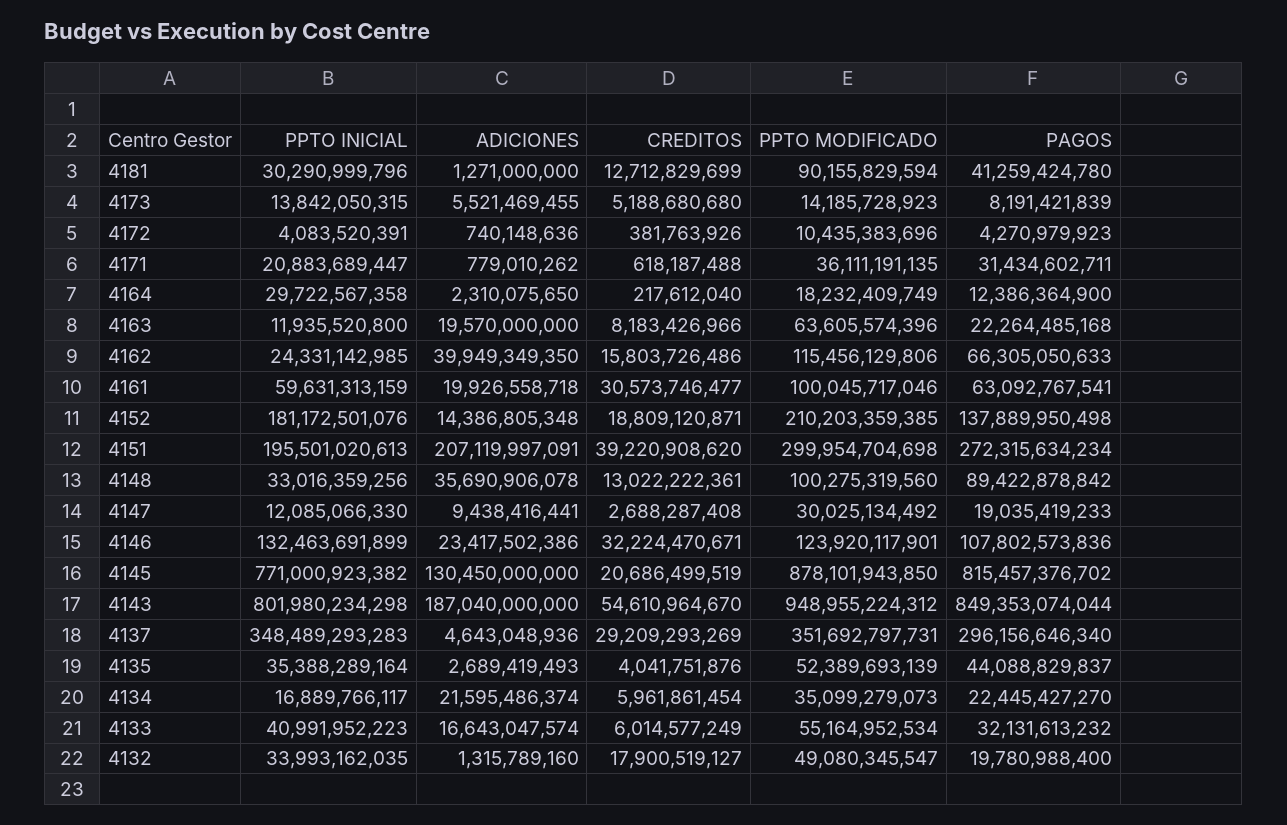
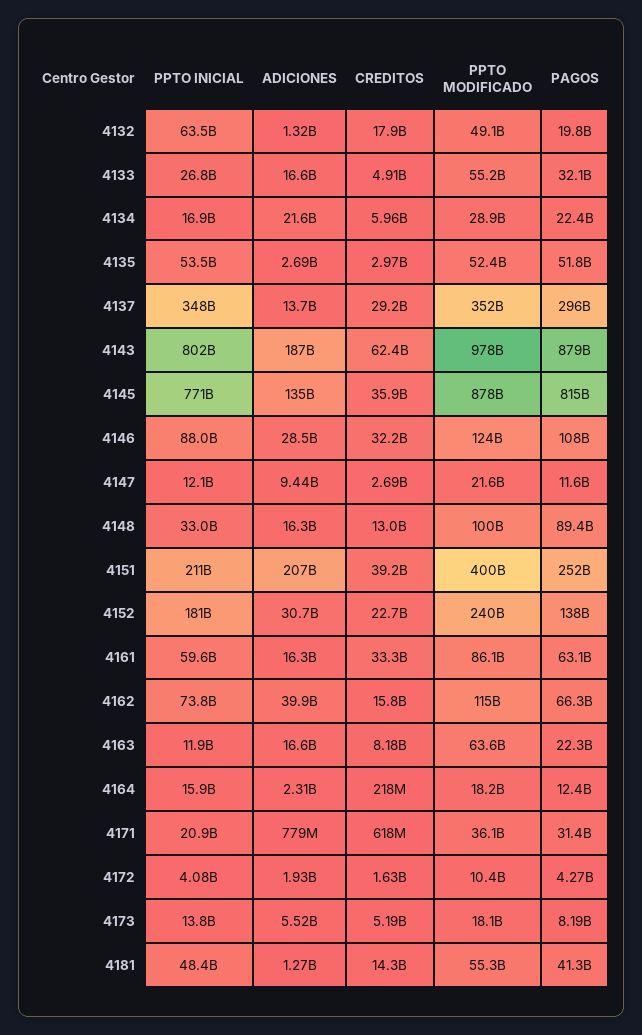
  {
    "PPTO INICIAL": {
-     "4181": 30290999796,
+     "4181": 48400000000,
      "4173": 13842050315,
      "4172": 4083520391,
      "4171": 20883689447,
-     "4164": 29722567358,
+     "4164": 15900000000,
      "4163": 11935520800,
-     "4162": 24331142985,
+     "4162": 73800000000,
      "4161": 59631313159,
      "4152": 181172501076,
-     "4151": 195501020613,
+     "4151": 211000000000,
      "4148": 33016359256,
      "4147": 12085066330,
-     "4146": 132463691899,
+     "4146": 88000000000,
      "4145": 771000923382,
      "4143": 801980234298,
      "4137": 348489293283,
-     "4135": 35388289164,
+     "4135": 53500000000,
      "4134": 16889766117,
-     "4133": 40991952223,
+     "4133": 26800000000,
-     "4132": 33993162035
+     "4132": 63500000000
    },
    "ADICIONES": {
      "4181": 1271000000,
      "4173": 5521469455,
-     "4172": 740148636,
+     "4172": 1930000000,
      "4171": 779010262,
      "4164": 2310075650,
-     "4163": 19570000000,
+     "4163": 16600000000,
      "4162": 39949349350,
-     "4161": 19926558718,
+     "4161": 16300000000,
-     "4152": 14386805348,
+     "4152": 30700000000,
      "4151": 207119997091,
-     "4148": 35690906078,
+     "4148": 16300000000,
      "4147": 9438416441,
-     "4146": 23417502386,
+     "4146": 28500000000,
-     "4145": 130450000000,
+     "4145": 135000000000,
      "4143": 187040000000,
-     "4137": 4643048936,
+     "4137": 13700000000,
      "4135": 2689419493,
      "4134": 21595486374,
      "4133": 16643047574,
      "4132": 1315789160
    },
    "CREDITOS": {
-     "4181": 12712829699,
+     "4181": 14300000000,
      "4173": 5188680680,
-     "4172": 381763926,
+     "4172": 1630000000,
      "4171": 618187488,
      "4164": 217612040,
      "4163": 8183426966,
      "4162": 15803726486,
-     "4161": 30573746477,
+     "4161": 33300000000,
-     "4152": 18809120871,
+     "4152": 22700000000,
      "4151": 39220908620,
      "4148": 13022222361,
      "4147": 2688287408,
      "4146": 32224470671,
-     "4145": 20686499519,
+     "4145": 35900000000,
-     "4143": 54610964670,
+     "4143": 62400000000,
      "4137": 29209293269,
-     "4135": 4041751876,
+     "4135": 2970000000,
      "4134": 5961861454,
-     "4133": 6014577249,
+     "4133": 4910000000,
      "4132": 17900519127
    },
    "PPTO MODIFICADO": {
-     "4181": 90155829594,
+     "4181": 55300000000,
-     "4173": 14185728923,
+     "4173": 18100000000,
      "4172": 10435383696,
      "4171": 36111191135,
      "4164": 18232409749,
      "4163": 63605574396,
      "4162": 115456129806,
-     "4161": 100045717046,
+     "4161": 86100000000,
-     "4152": 210203359385,
+     "4152": 240000000000,
-     "4151": 299954704698,
+     "4151": 400000000000,
      "4148": 100275319560,
-     "4147": 30025134492,
+     "4147": 21600000000,
      "4146": 123920117901,
      "4145": 878101943850,
-     "4143": 948955224312,
+     "4143": 978000000000,
      "4137": 351692797731,
      "4135": 52389693139,
-     "4134": 35099279073,
+     "4134": 28900000000,
      "4133": 55164952534,
      "4132": 49080345547
    },
    "PAGOS": {
      "4181": 41259424780,
      "4173": 8191421839,
      "4172": 4270979923,
      "4171": 31434602711,
      "4164": 12386364900,
      "4163": 22264485168,
      "4162": 66305050633,
      "4161": 63092767541,
      "4152": 137889950498,
-     "4151": 272315634234,
+     "4151": 252000000000,
      "4148": 89422878842,
-     "4147": 19035419233,
+     "4147": 11600000000,
      "4146": 107802573836,
      "4145": 815457376702,
-     "4143": 849353074044,
+     "4143": 879000000000,
      "4137": 296156646340,
-     "4135": 44088829837,
+     "4135": 51800000000,
      "4134": 22445427270,
      "4133": 32131613232,
      "4132": 19780988400
    }
  }

